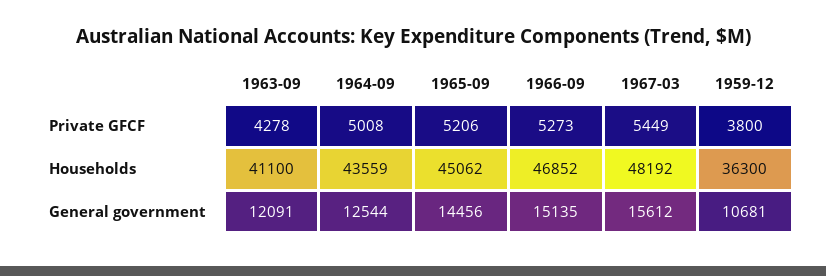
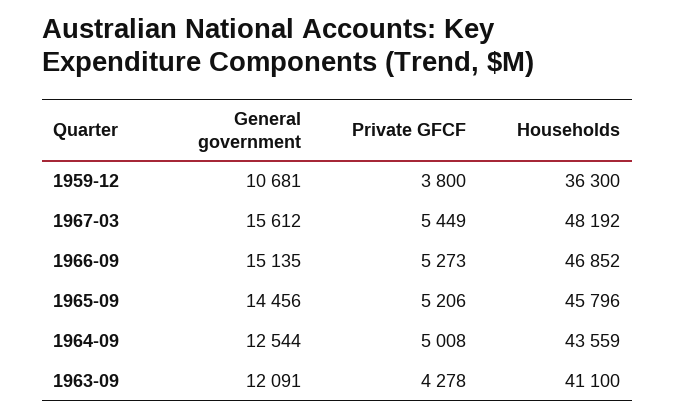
  {
    "1963-09": {
      "Private GFCF": 4278,
      "Households": 41100,
      "General government": 12091
    },
    "1964-09": {
      "Private GFCF": 5008,
      "Households": 43559,
      "General government": 12544
    },
    "1965-09": {
      "Private GFCF": 5206,
-     "Households": 45062,
+     "Households": 45796,
      "General government": 14456
    },
    "1966-09": {
      "Private GFCF": 5273,
      "Households": 46852,
      "General government": 15135
    },
    "1967-03": {
      "Private GFCF": 5449,
      "Households": 48192,
      "General government": 15612
    },
    "1959-12": {
      "Private GFCF": 3800,
      "Households": 36300,
      "General government": 10681
    }
  }

